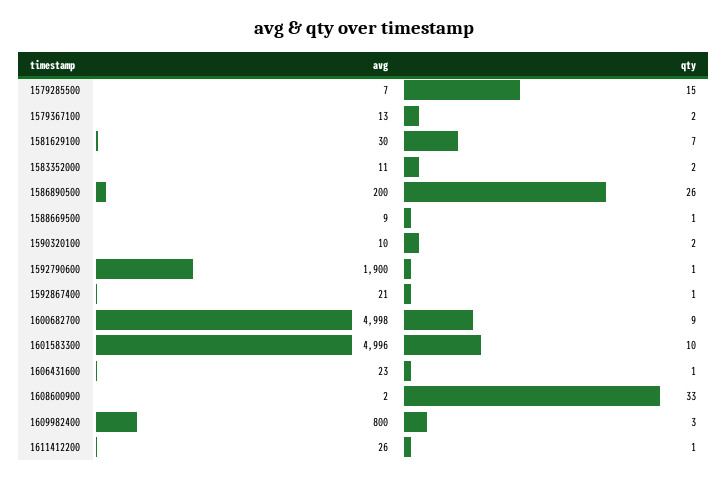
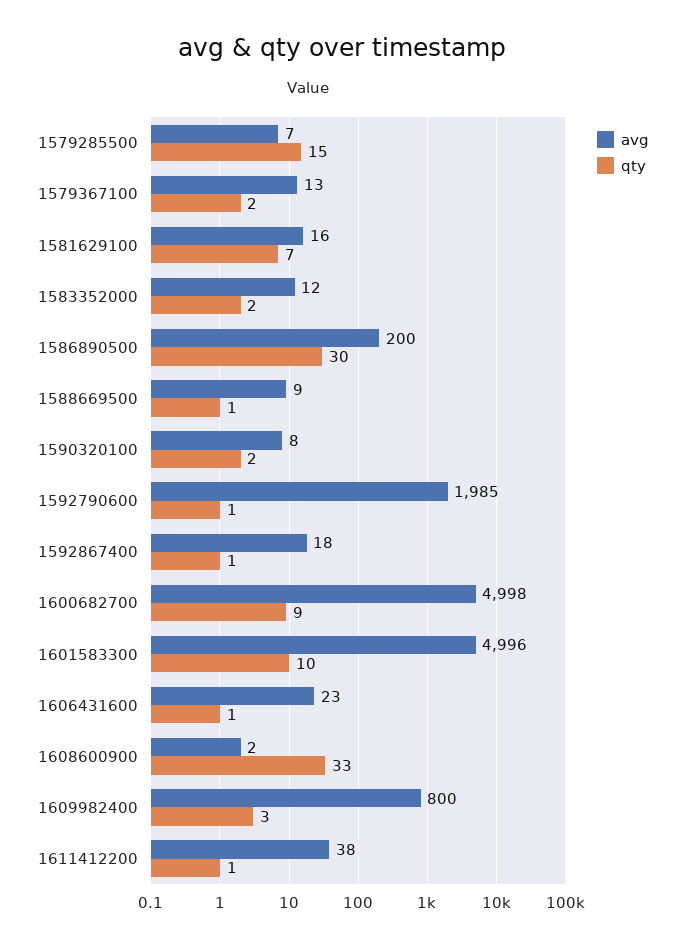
  {
    "avg": {
      "1579285500": 7,
      "1579367100": 13,
-     "1581629100": 30,
+     "1581629100": 16,
-     "1583352000": 11,
+     "1583352000": 12,
      "1586890500": 200,
      "1588669500": 9,
-     "1590320100": 10,
+     "1590320100": 8,
-     "1592790600": 1900,
+     "1592790600": 1985,
-     "1592867400": 21,
+     "1592867400": 18,
      "1600682700": 4998,
      "1601583300": 4996,
      "1606431600": 23,
      "1608600900": 2,
      "1609982400": 800,
-     "1611412200": 26
+     "1611412200": 38
    },
    "qty": {
      "1579285500": 15,
      "1579367100": 2,
      "1581629100": 7,
      "1583352000": 2,
-     "1586890500": 26,
+     "1586890500": 30,
      "1588669500": 1,
      "1590320100": 2,
      "1592790600": 1,
      "1592867400": 1,
      "1600682700": 9,
      "1601583300": 10,
      "1606431600": 1,
      "1608600900": 33,
      "1609982400": 3,
      "1611412200": 1
    }
  }

